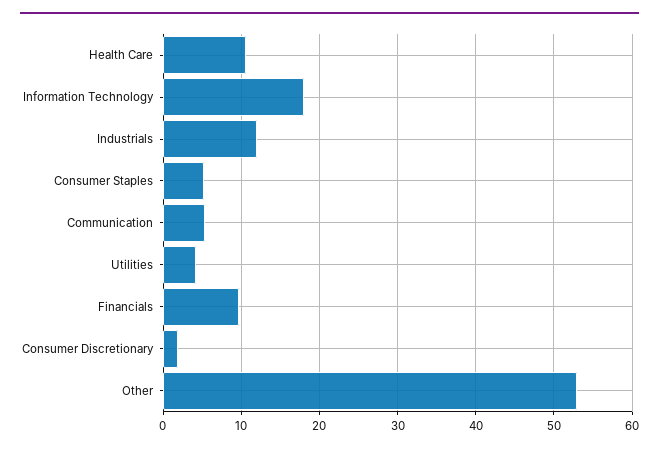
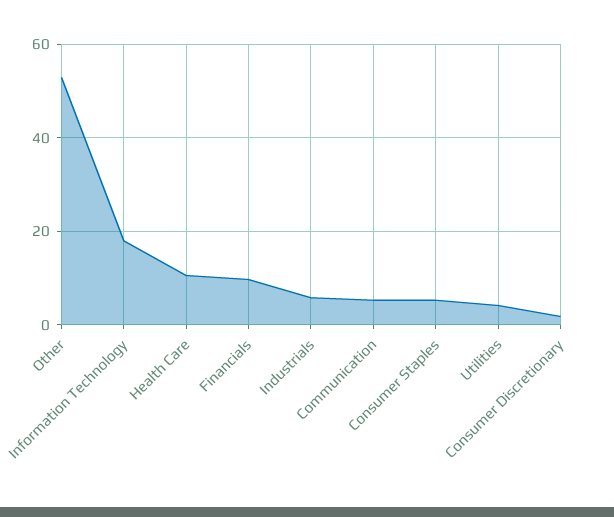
  {
    "Health Care": 11,
    "Information Technology": 18,
-   "Industrials": 12,
+   "Industrials": 6,
    "Consumer Staples": 5,
    "Communication": 5,
    "Utilities": 4,
    "Financials": 10,
    "Consumer Discretionary": 2,
    "Other": 53
  }

